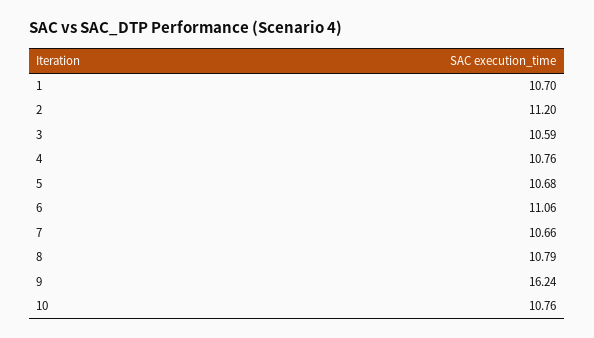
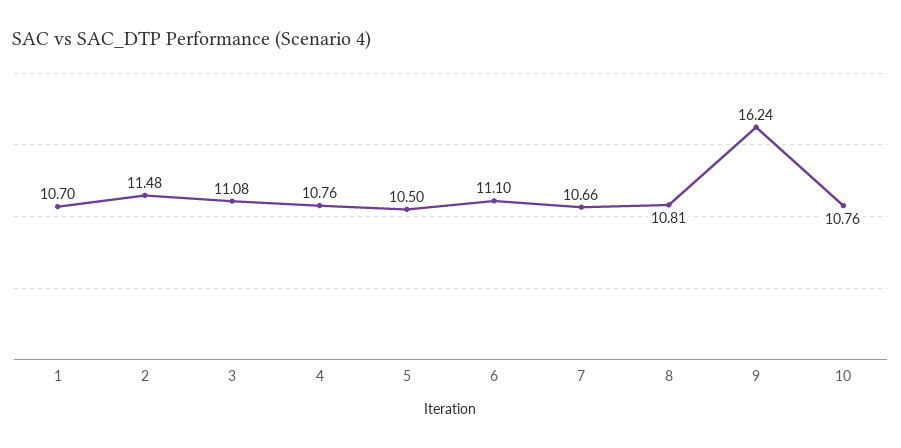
  {
    "1": 10.7,
-   "2": 11.2,
+   "2": 11.48,
-   "3": 10.59,
+   "3": 11.08,
    "4": 10.76,
-   "5": 10.68,
+   "5": 10.5,
-   "6": 11.06,
+   "6": 11.1,
    "7": 10.66,
-   "8": 10.79,
+   "8": 10.81,
    "9": 16.24,
    "10": 10.76
  }

